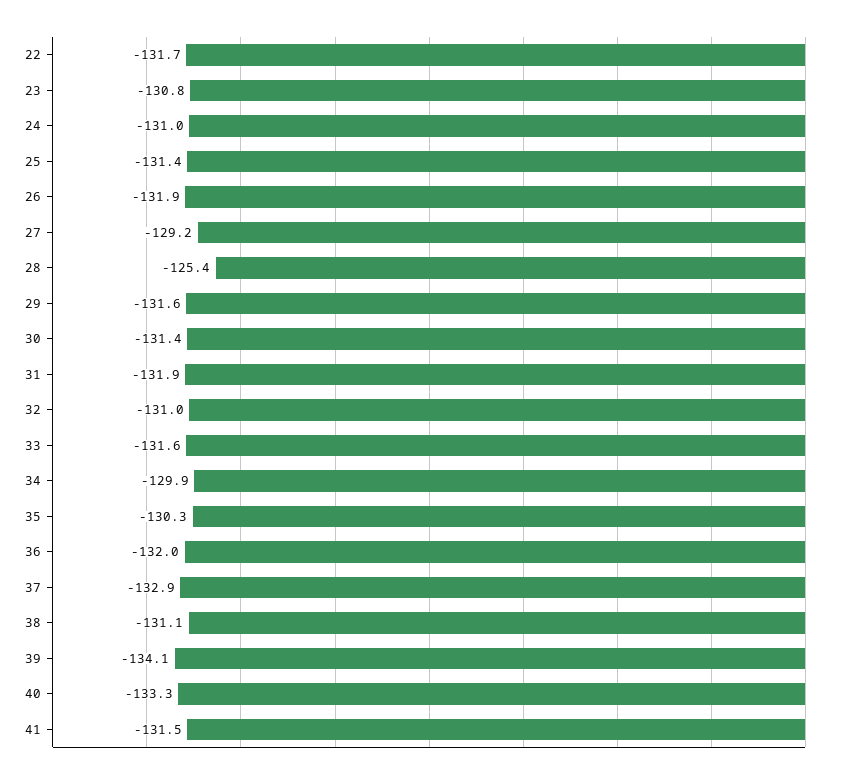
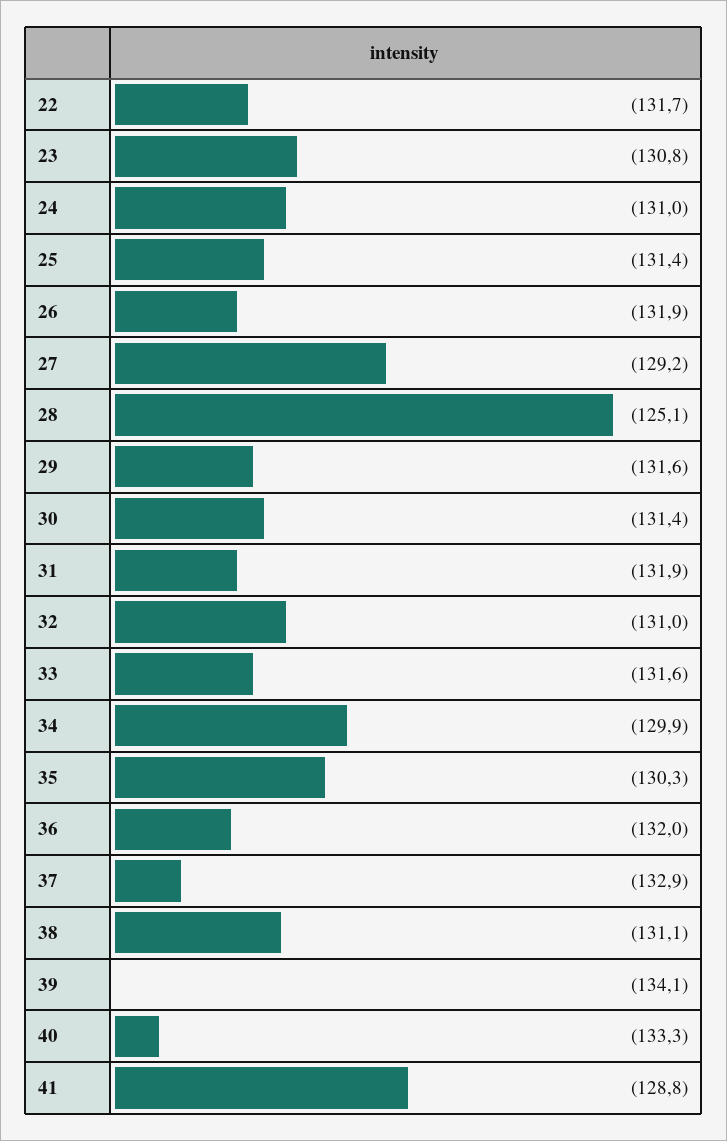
  {
    "22": -131.7,
    "23": -130.8,
    "24": -131,
    "25": -131.4,
    "26": -131.9,
    "27": -129.2,
-   "28": -125.4,
+   "28": -125.1,
    "29": -131.6,
    "30": -131.4,
    "31": -131.9,
    "32": -131,
    "33": -131.6,
    "34": -129.9,
    "35": -130.3,
    "36": -132,
    "37": -132.9,
    "38": -131.1,
    "39": -134.1,
    "40": -133.3,
-   "41": -131.5
+   "41": -128.8
  }

